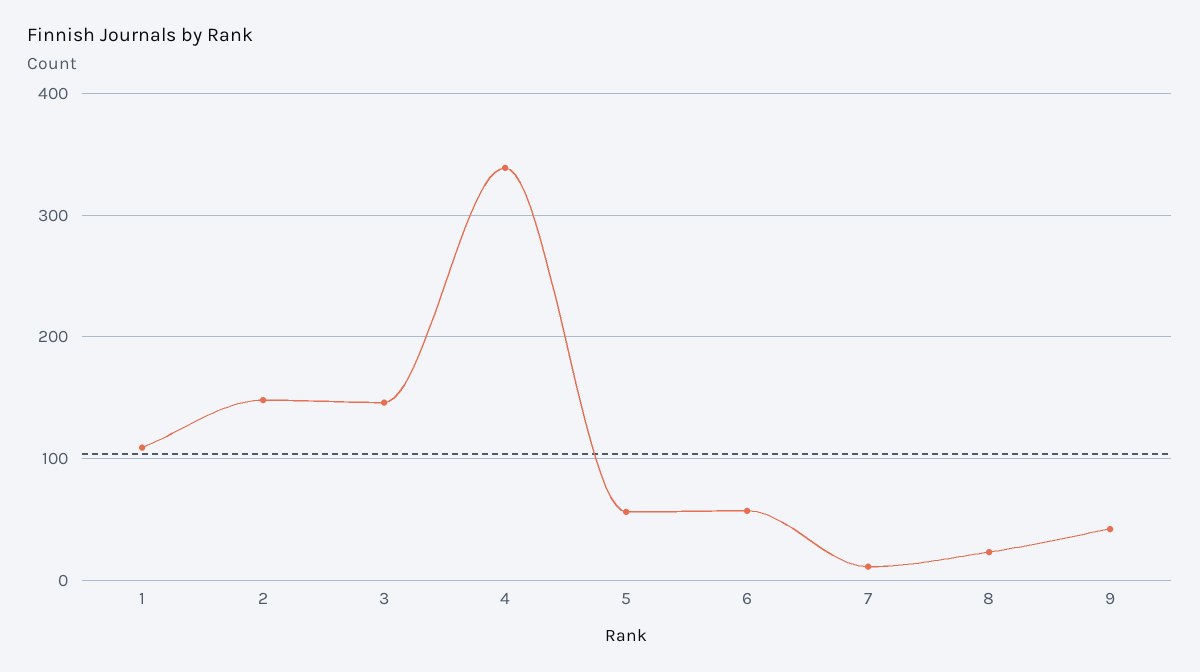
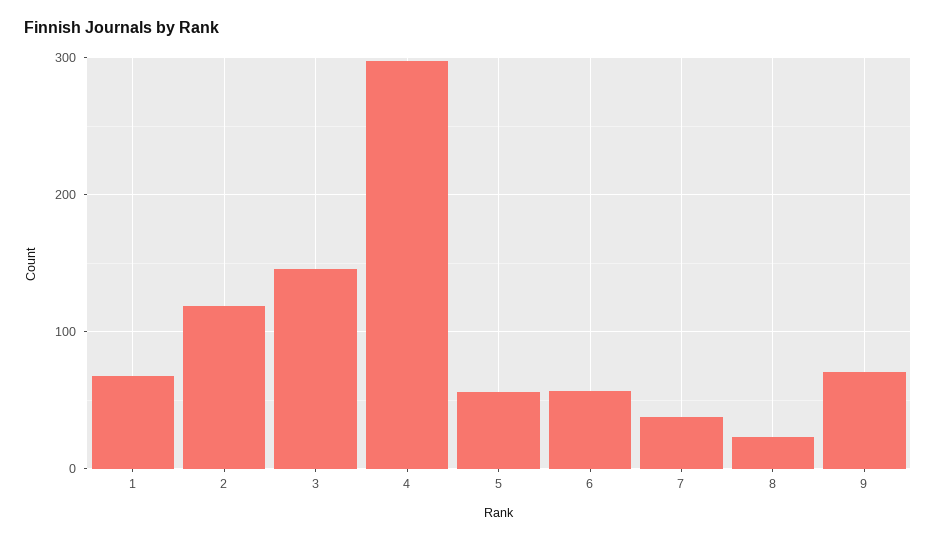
  {
-   "1": 110,
+   "1": 70,
-   "2": 150,
+   "2": 120,
    "3": 150,
-   "4": 340,
+   "4": 300,
    "5": 60,
    "6": 60,
-   "7": 10,
+   "7": 40,
    "8": 20,
-   "9": 40
+   "9": 70
  }

